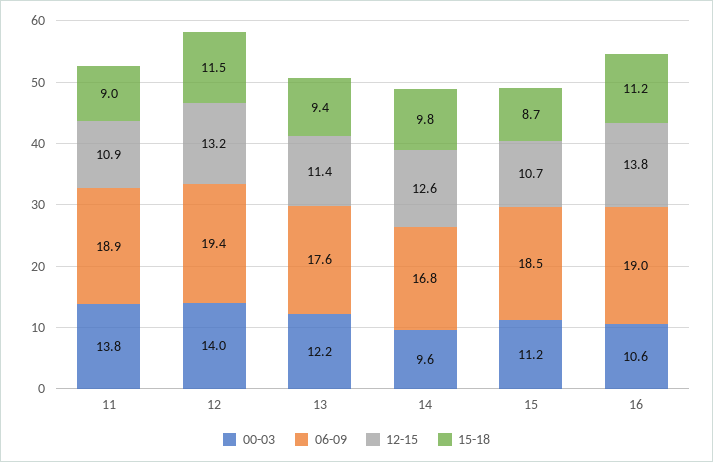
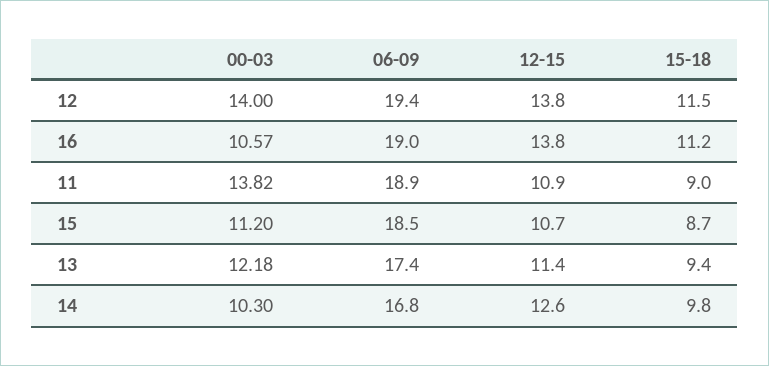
  {
    "00-03": {
      "11": 13.82,
      "12": 14,
      "13": 12.18,
-     "14": 9.6,
+     "14": 10.3,
      "15": 11.2,
      "16": 10.57
    },
    "06-09": {
      "11": 18.9,
      "12": 19.4,
-     "13": 17.6,
+     "13": 17.4,
      "14": 16.8,
      "15": 18.5,
      "16": 19
    },
    "12-15": {
      "11": 10.9,
-     "12": 13.2,
+     "12": 13.8,
      "13": 11.4,
      "14": 12.6,
      "15": 10.7,
      "16": 13.8
    },
    "15-18": {
      "11": 9,
      "12": 11.5,
      "13": 9.4,
      "14": 9.8,
      "15": 8.7,
      "16": 11.2
    }
  }

